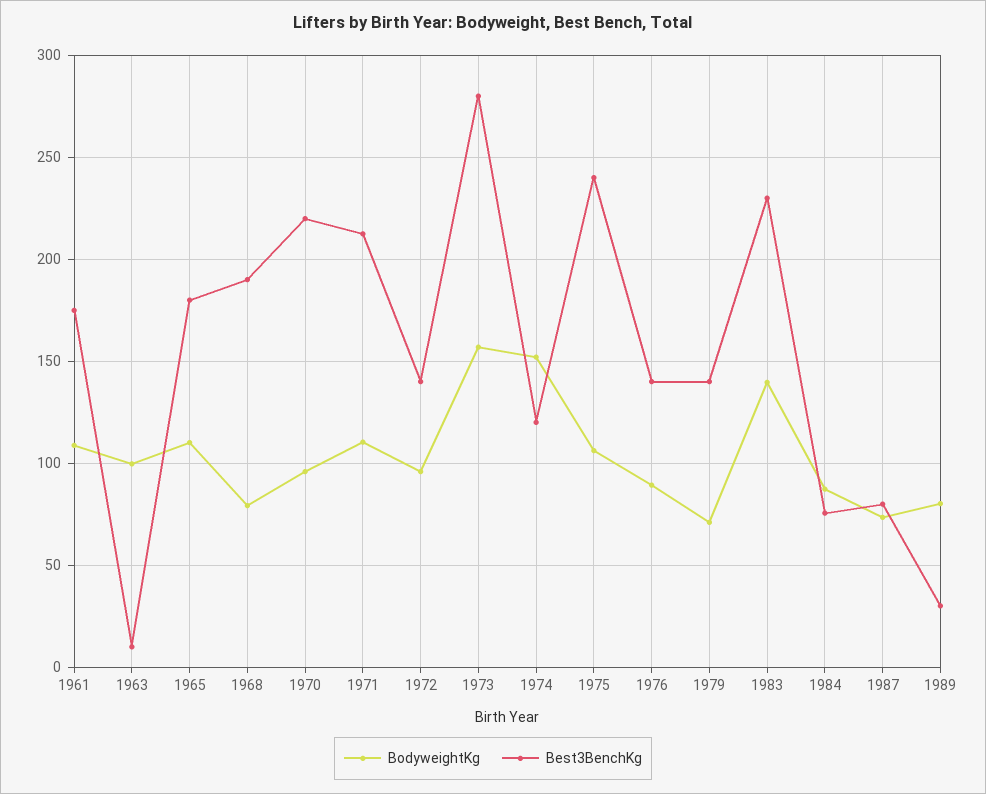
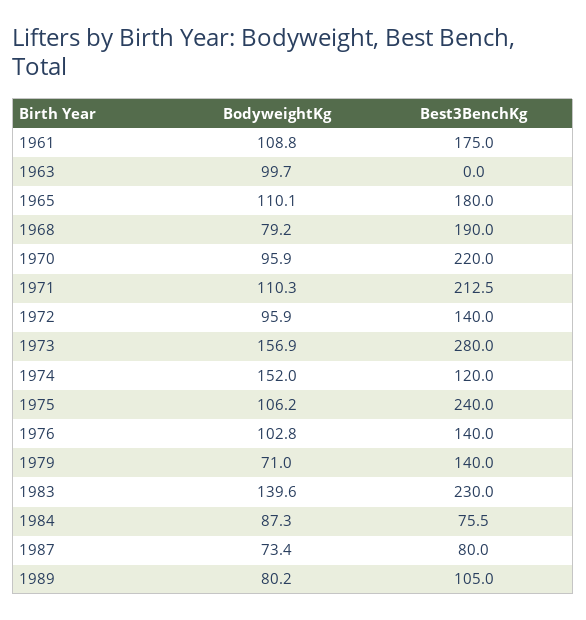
  {
    "BodyweightKg": {
      "1961": 108.8,
      "1963": 99.7,
      "1965": 110.1,
      "1968": 79.2,
      "1970": 95.9,
      "1971": 110.3,
      "1972": 95.9,
      "1973": 156.9,
      "1974": 152,
      "1975": 106.2,
-     "1976": 90,
+     "1976": 102.8,
      "1979": 71,
      "1983": 139.6,
      "1984": 87.3,
      "1987": 73.4,
      "1989": 80.2
    },
    "Best3BenchKg": {
      "1961": 175,
-     "1963": 10,
+     "1963": 0,
      "1965": 180,
      "1968": 190,
      "1970": 220,
      "1971": 212.5,
      "1972": 140,
      "1973": 280,
      "1974": 120,
      "1975": 240,
      "1976": 140,
      "1979": 140,
      "1983": 230,
      "1984": 75.5,
      "1987": 80,
-     "1989": 30
+     "1989": 105
    }
  }

